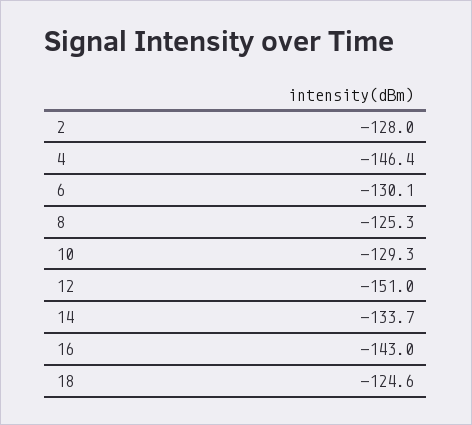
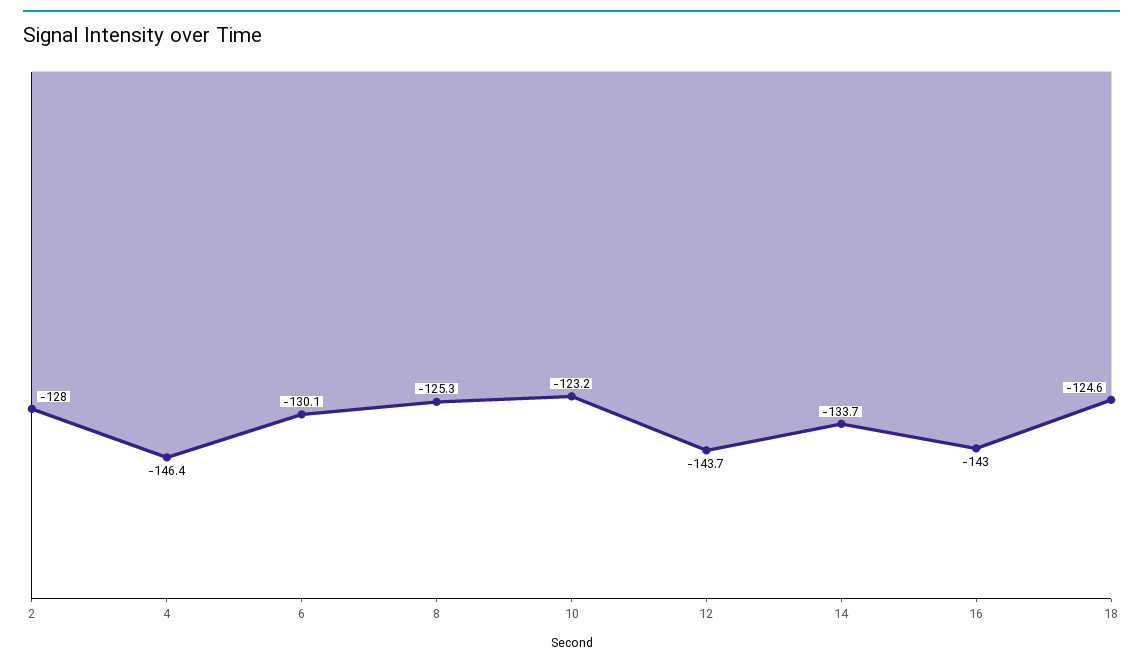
  {
    "2": -128,
    "4": -146.4,
    "6": -130.1,
    "8": -125.3,
-   "10": -129.3,
+   "10": -123.2,
-   "12": -151,
+   "12": -143.7,
    "14": -133.7,
    "16": -143,
    "18": -124.6
  }

